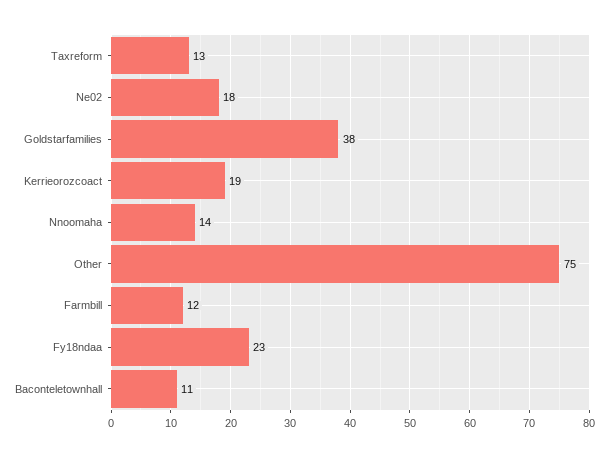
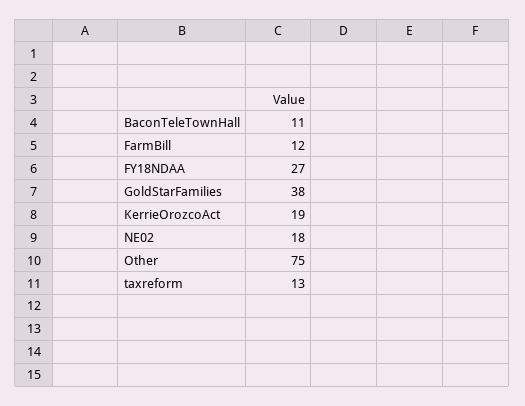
  {
    "Taxreform": 13,
    "Ne02": 18,
    "Goldstarfamilies": 38,
    "Kerrieorozcoact": 19,
-   "Nnoomaha": 14,
    "Other": 75,
    "Farmbill": 12,
-   "Fy18ndaa": 23,
+   "Fy18ndaa": 27,
    "Baconteletownhall": 11
  }

